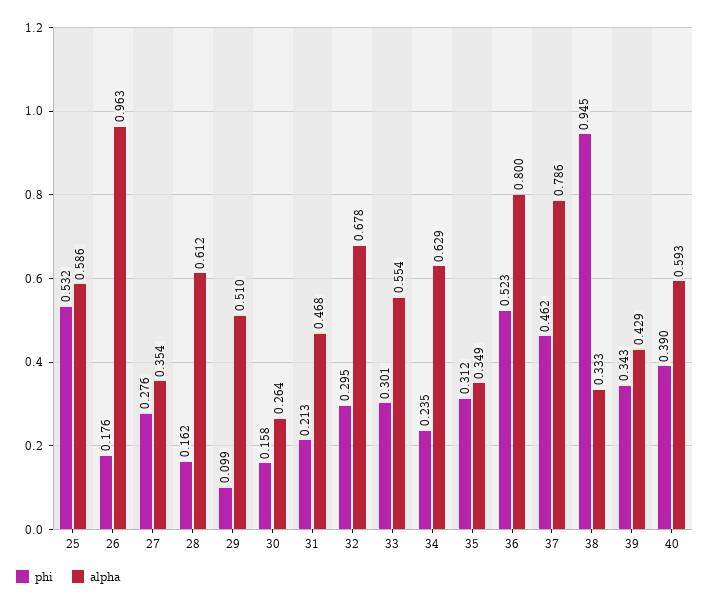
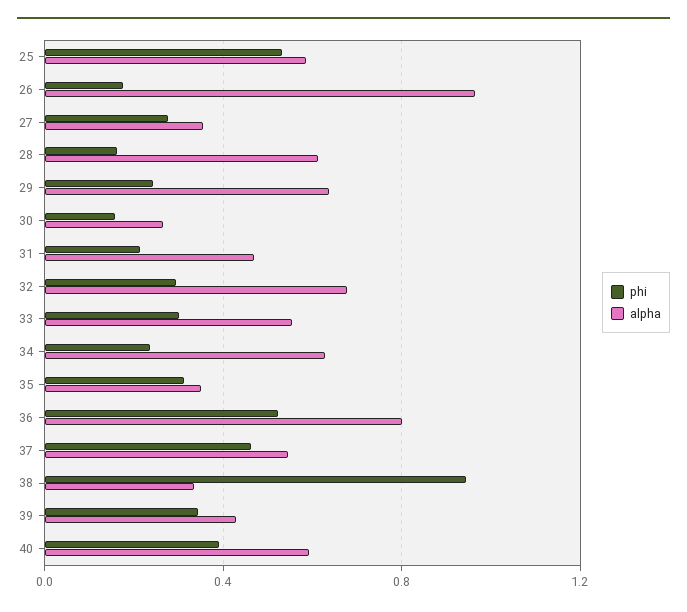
  {
    "phi": {
      "25": 0.532,
      "26": 0.176,
      "27": 0.276,
      "28": 0.162,
-     "29": 0.099,
+     "29": 0.25,
      "30": 0.158,
      "31": 0.213,
      "32": 0.295,
      "33": 0.301,
      "34": 0.235,
      "35": 0.312,
      "36": 0.523,
      "37": 0.462,
      "38": 0.945,
      "39": 0.343,
      "40": 0.39
    },
    "alpha": {
      "25": 0.586,
      "26": 0.963,
      "27": 0.354,
      "28": 0.612,
-     "29": 0.51,
+     "29": 0.65,
      "30": 0.264,
      "31": 0.468,
      "32": 0.678,
      "33": 0.554,
      "34": 0.629,
      "35": 0.349,
      "36": 0.8,
-     "37": 0.786,
+     "37": 0.55,
      "38": 0.333,
      "39": 0.429,
      "40": 0.593
    }
  }

